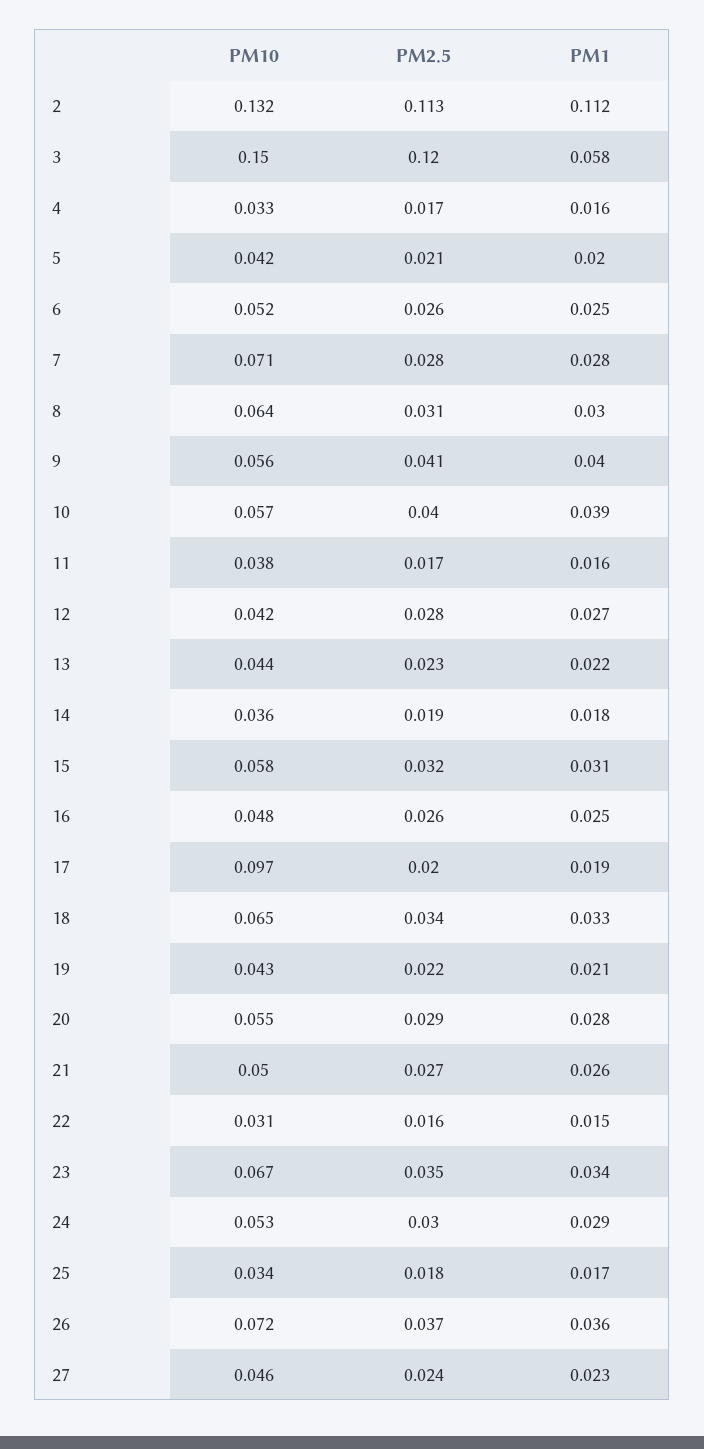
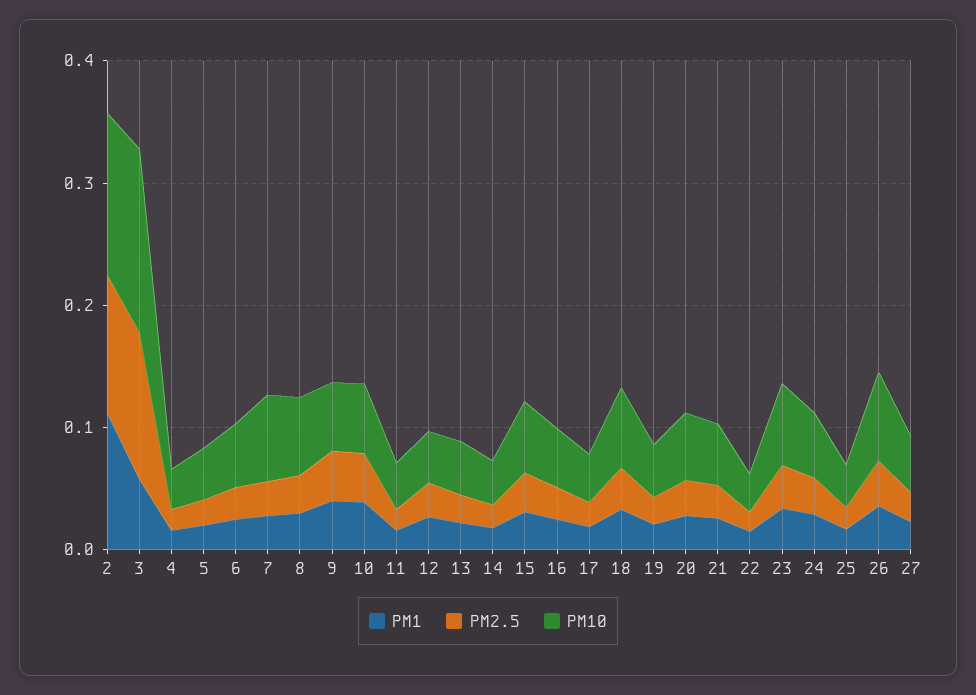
  {
    "PM10": {
      "2": 0.132,
      "3": 0.15,
      "4": 0.033,
      "5": 0.042,
      "6": 0.052,
      "7": 0.071,
      "8": 0.064,
      "9": 0.056,
      "10": 0.057,
      "11": 0.038,
      "12": 0.042,
      "13": 0.044,
      "14": 0.036,
      "15": 0.058,
      "16": 0.048,
-     "17": 0.097,
+     "17": 0.04,
      "18": 0.065,
      "19": 0.043,
      "20": 0.055,
      "21": 0.05,
      "22": 0.031,
      "23": 0.067,
      "24": 0.053,
      "25": 0.034,
      "26": 0.072,
      "27": 0.046
    },
    "PM2.5": {
      "2": 0.113,
      "3": 0.12,
      "4": 0.017,
      "5": 0.021,
      "6": 0.026,
      "7": 0.028,
      "8": 0.031,
      "9": 0.041,
      "10": 0.04,
      "11": 0.017,
      "12": 0.028,
      "13": 0.023,
      "14": 0.019,
      "15": 0.032,
      "16": 0.026,
      "17": 0.02,
      "18": 0.034,
      "19": 0.022,
      "20": 0.029,
      "21": 0.027,
      "22": 0.016,
      "23": 0.035,
      "24": 0.03,
      "25": 0.018,
      "26": 0.037,
      "27": 0.024
    },
    "PM1": {
      "2": 0.112,
      "3": 0.058,
      "4": 0.016,
      "5": 0.02,
      "6": 0.025,
      "7": 0.028,
      "8": 0.03,
      "9": 0.04,
      "10": 0.039,
      "11": 0.016,
      "12": 0.027,
      "13": 0.022,
      "14": 0.018,
      "15": 0.031,
      "16": 0.025,
      "17": 0.019,
      "18": 0.033,
      "19": 0.021,
      "20": 0.028,
      "21": 0.026,
      "22": 0.015,
      "23": 0.034,
      "24": 0.029,
      "25": 0.017,
      "26": 0.036,
      "27": 0.023
    }
  }

